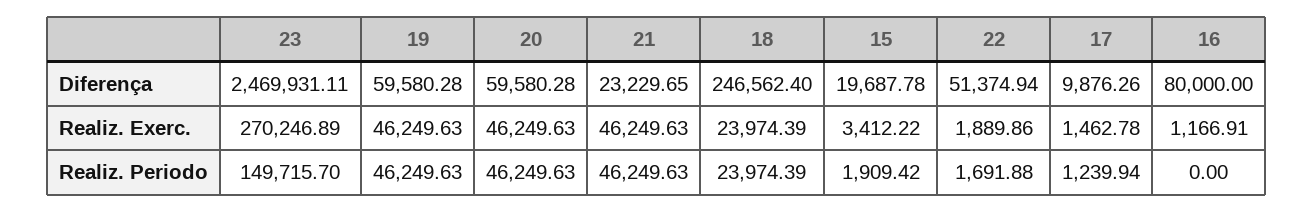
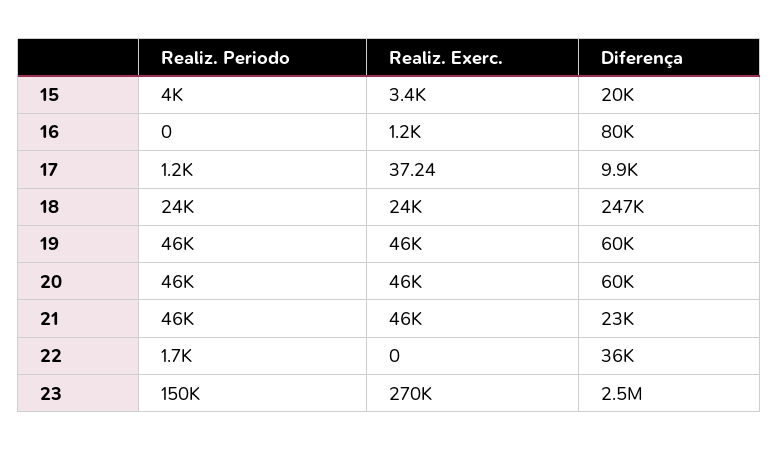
  {
    "23": {
      "Diferença": 2469931.11,
      "Realiz. Exerc.": 270246.89,
      "Realiz. Periodo": 149715.7
    },
    "19": {
      "Diferença": 59580.28,
      "Realiz. Exerc.": 46249.63,
      "Realiz. Periodo": 46249.63
    },
    "20": {
      "Diferença": 59580.28,
      "Realiz. Exerc.": 46249.63,
      "Realiz. Periodo": 46249.63
    },
    "21": {
      "Diferença": 23229.65,
      "Realiz. Exerc.": 46249.63,
      "Realiz. Periodo": 46249.63
    },
    "18": {
      "Diferença": 246562.4,
      "Realiz. Exerc.": 23974.39,
      "Realiz. Periodo": 23974.39
    },
    "15": {
      "Diferença": 19687.78,
      "Realiz. Exerc.": 3412.22,
-     "Realiz. Periodo": 1909.42
+     "Realiz. Periodo": 4000
    },
    "22": {
-     "Diferença": 51374.94,
+     "Diferença": 36000,
-     "Realiz. Exerc.": 1889.86,
+     "Realiz. Exerc.": 0,
      "Realiz. Periodo": 1691.88
    },
    "17": {
      "Diferença": 9876.26,
-     "Realiz. Exerc.": 1462.78,
+     "Realiz. Exerc.": 37.24,
      "Realiz. Periodo": 1239.94
    },
    "16": {
      "Diferença": 80000,
      "Realiz. Exerc.": 1166.91,
      "Realiz. Periodo": 0
    }
  }

